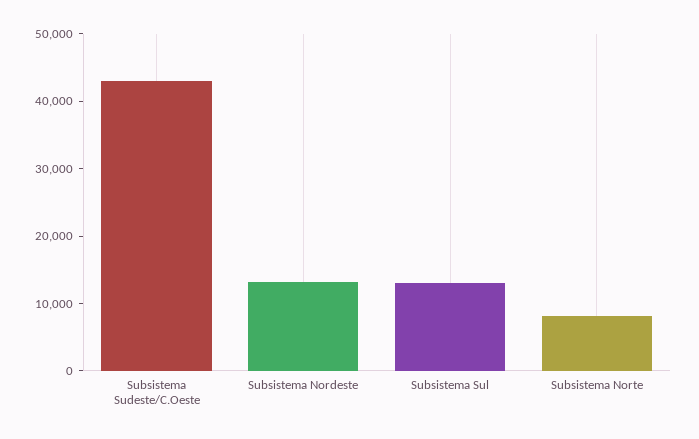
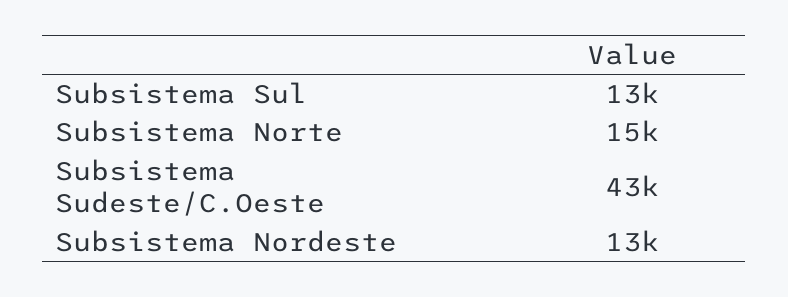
  {
    "Subsistema Sudeste/C.Oeste": 43000,
    "Subsistema Nordeste": 13000,
    "Subsistema Sul": 13000,
-   "Subsistema Norte": 8000
+   "Subsistema Norte": 15000
  }

